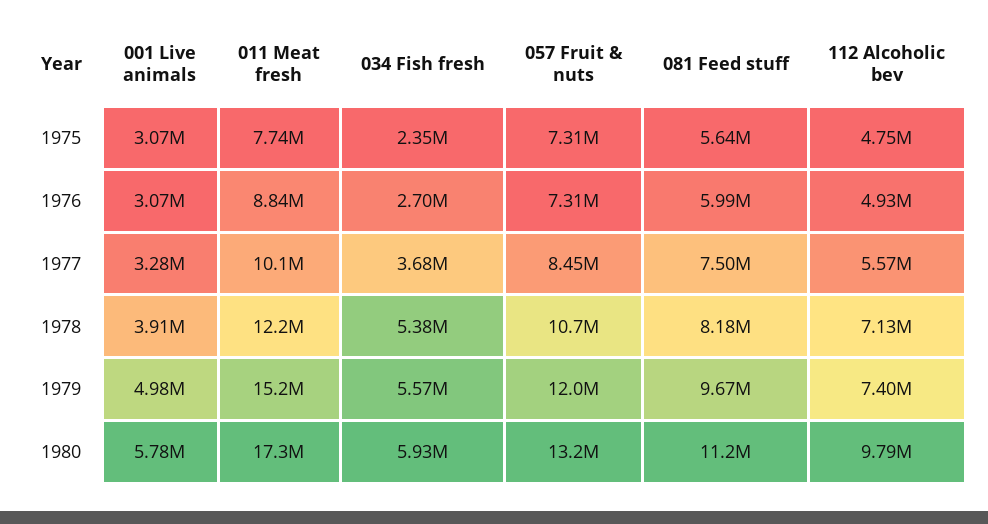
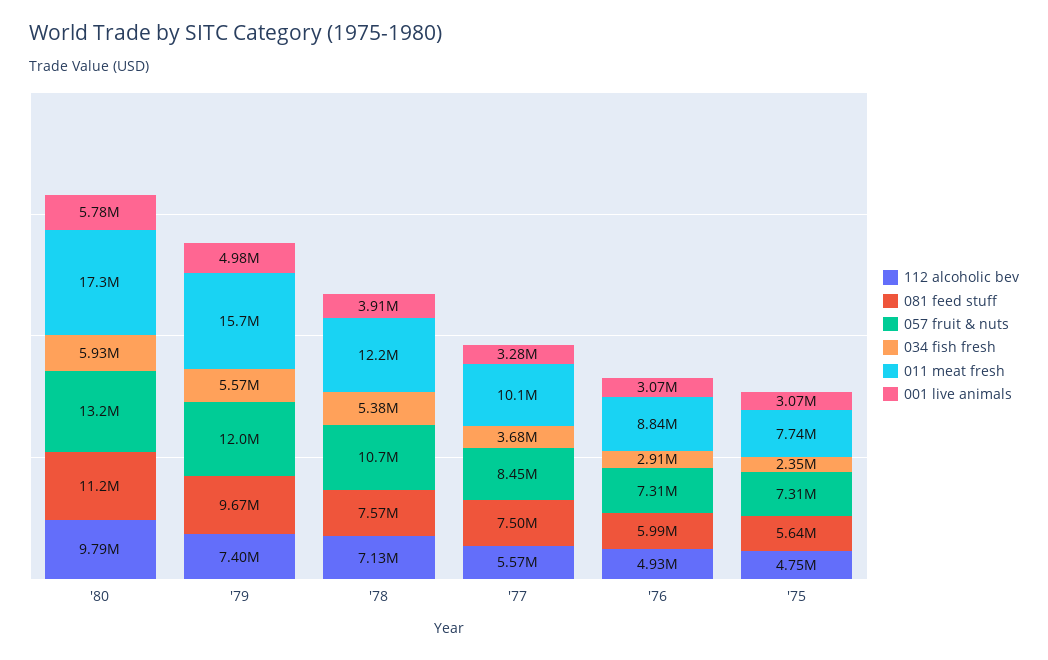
  {
    "001 Live animals": {
      "1975": 3070000,
      "1976": 3070000,
      "1977": 3280000,
      "1978": 3910000,
      "1979": 4980000,
      "1980": 5780000
    },
    "011 Meat fresh": {
      "1975": 7740000,
      "1976": 8840000,
      "1977": 10100000,
      "1978": 12200000,
-     "1979": 15200000,
+     "1979": 15700000,
      "1980": 17300000
    },
    "034 Fish fresh": {
      "1975": 2350000,
-     "1976": 2700000,
+     "1976": 2910000,
      "1977": 3680000,
      "1978": 5380000,
      "1979": 5570000,
      "1980": 5930000
    },
    "057 Fruit & nuts": {
      "1975": 7310000,
      "1976": 7310000,
      "1977": 8450000,
      "1978": 10700000,
      "1979": 12000000,
      "1980": 13200000
    },
    "081 Feed stuff": {
      "1975": 5640000,
      "1976": 5990000,
      "1977": 7500000,
-     "1978": 8180000,
+     "1978": 7570000,
      "1979": 9670000,
      "1980": 11200000
    },
    "112 Alcoholic bev": {
      "1975": 4750000,
      "1976": 4930000,
      "1977": 5570000,
      "1978": 7130000,
      "1979": 7400000,
      "1980": 9790000
    }
  }

